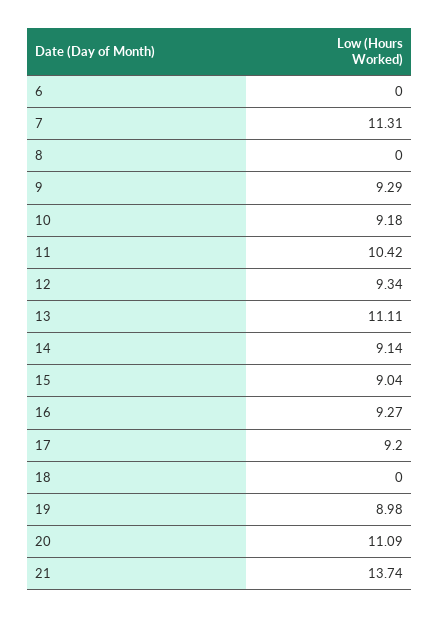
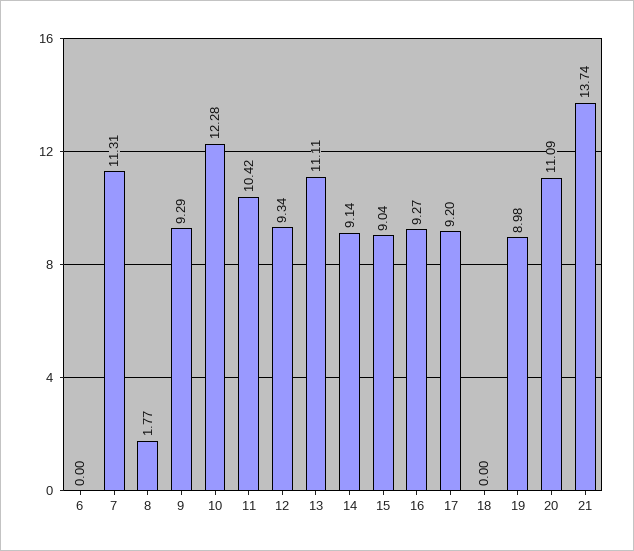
  {
    "6": 0,
    "7": 11.31,
-   "8": 0,
+   "8": 1.77,
    "9": 9.29,
-   "10": 9.18,
+   "10": 12.28,
    "11": 10.42,
    "12": 9.34,
    "13": 11.11,
    "14": 9.14,
    "15": 9.04,
    "16": 9.27,
    "17": 9.2,
    "18": 0,
    "19": 8.98,
    "20": 11.09,
    "21": 13.74
  }

